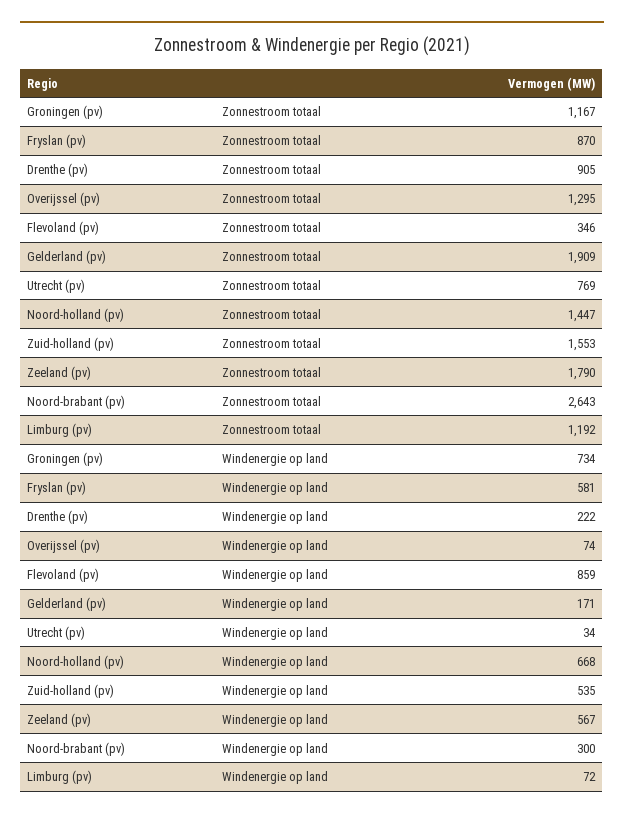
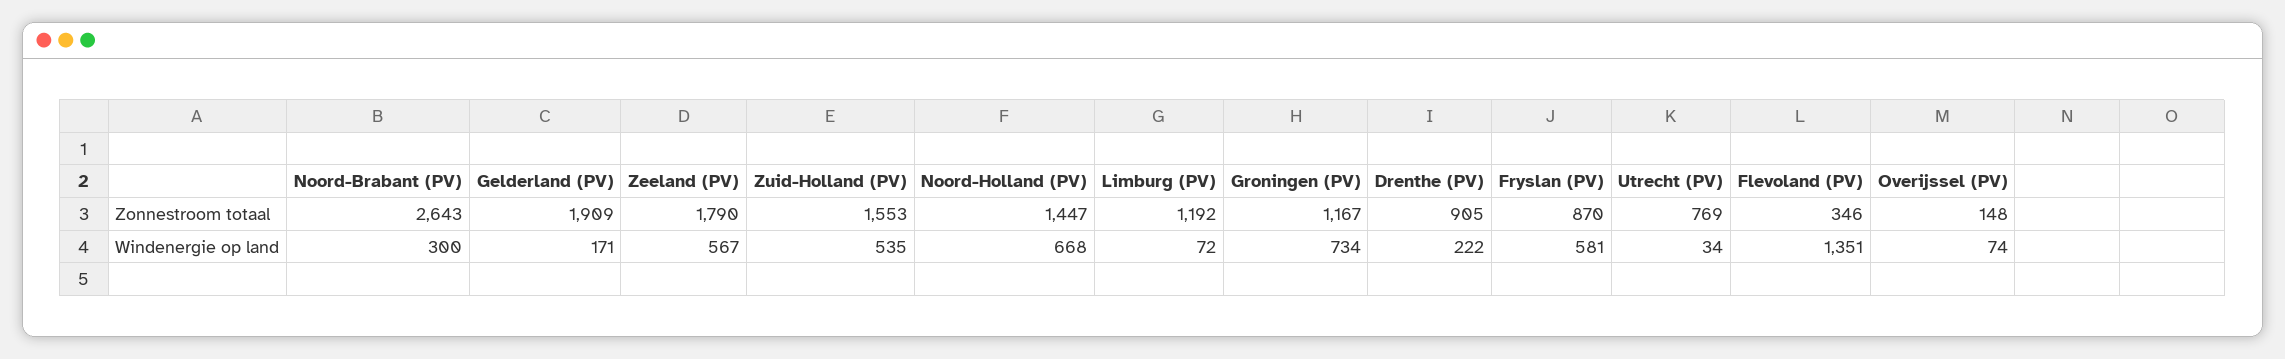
  {
    "Groningen (pv)": {
      "Zonnestroom totaal": 1167,
      "Windenergie op land": 734
    },
    "Fryslan (pv)": {
      "Zonnestroom totaal": 870,
      "Windenergie op land": 581
    },
    "Drenthe (pv)": {
      "Zonnestroom totaal": 905,
      "Windenergie op land": 222
    },
    "Overijssel (pv)": {
-     "Zonnestroom totaal": 1295,
+     "Zonnestroom totaal": 148,
      "Windenergie op land": 74
    },
    "Flevoland (pv)": {
      "Zonnestroom totaal": 346,
-     "Windenergie op land": 859
+     "Windenergie op land": 1351
    },
    "Gelderland (pv)": {
      "Zonnestroom totaal": 1909,
      "Windenergie op land": 171
    },
    "Utrecht (pv)": {
      "Zonnestroom totaal": 769,
      "Windenergie op land": 34
    },
    "Noord-holland (pv)": {
      "Zonnestroom totaal": 1447,
      "Windenergie op land": 668
    },
    "Zuid-holland (pv)": {
      "Zonnestroom totaal": 1553,
      "Windenergie op land": 535
    },
    "Zeeland (pv)": {
      "Zonnestroom totaal": 1790,
      "Windenergie op land": 567
    },
    "Noord-brabant (pv)": {
      "Zonnestroom totaal": 2643,
      "Windenergie op land": 300
    },
    "Limburg (pv)": {
      "Zonnestroom totaal": 1192,
      "Windenergie op land": 72
    }
  }

